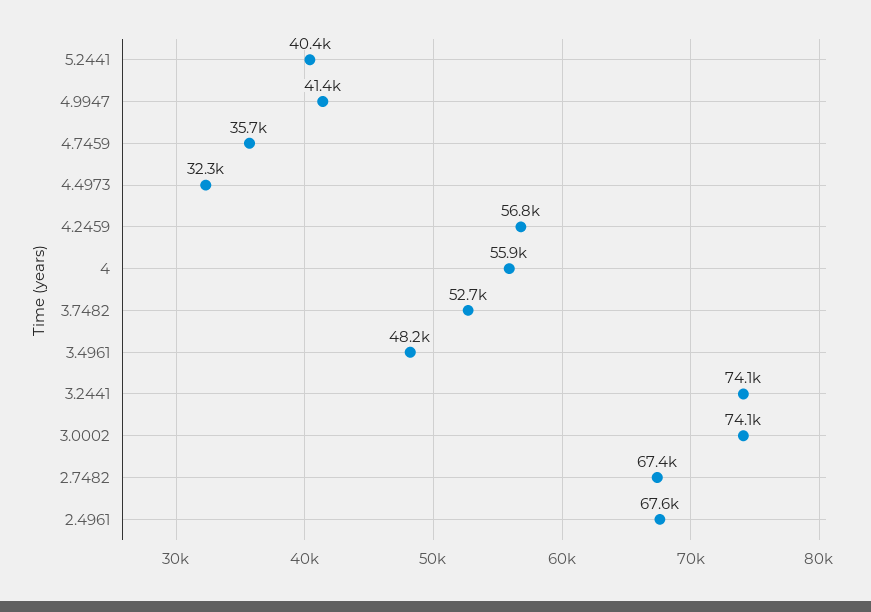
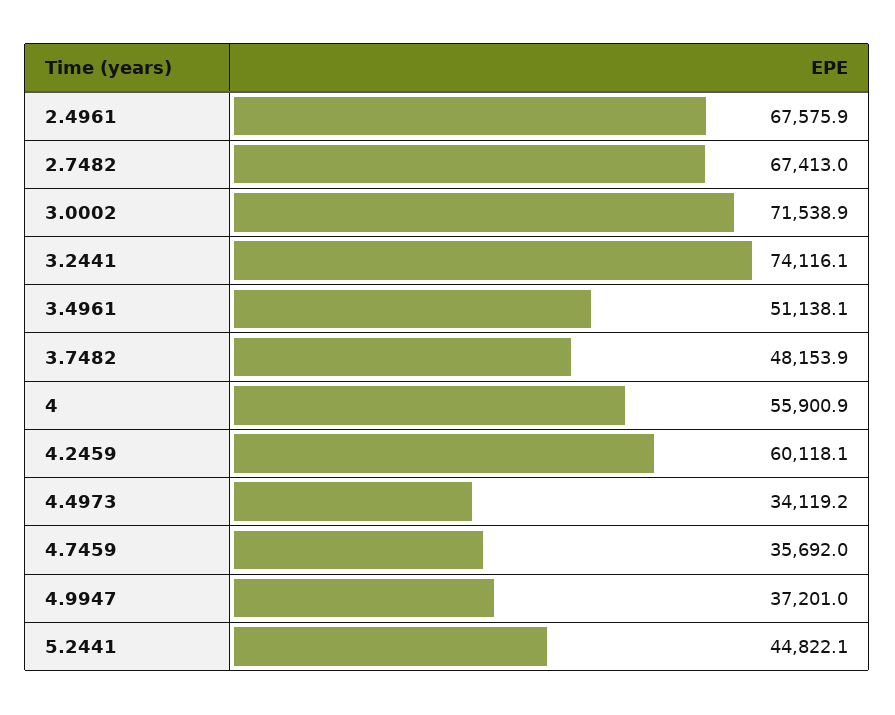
  {
-   "5.2441": 40400,
+   "5.2441": 44822.1,
-   "4.9947": 41400,
+   "4.9947": 37201,
    "4.7459": 35692,
-   "4.4973": 32300,
+   "4.4973": 34119.2,
-   "4.2459": 56800,
+   "4.2459": 60118.1,
    "4": 55900.9,
-   "3.7482": 52700,
+   "3.7482": 48153.9,
-   "3.4961": 48200,
+   "3.4961": 51138.1,
    "3.2441": 74116.1,
-   "3.0002": 74100,
+   "3.0002": 71538.9,
    "2.7482": 67413,
    "2.4961": 67575.9
  }

